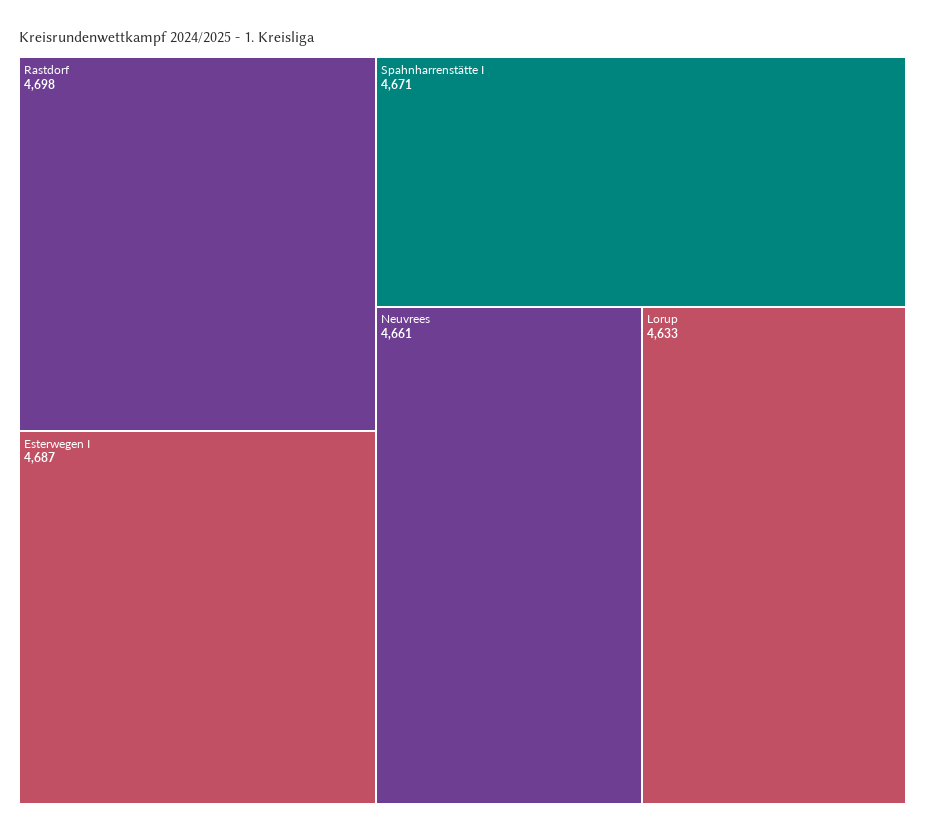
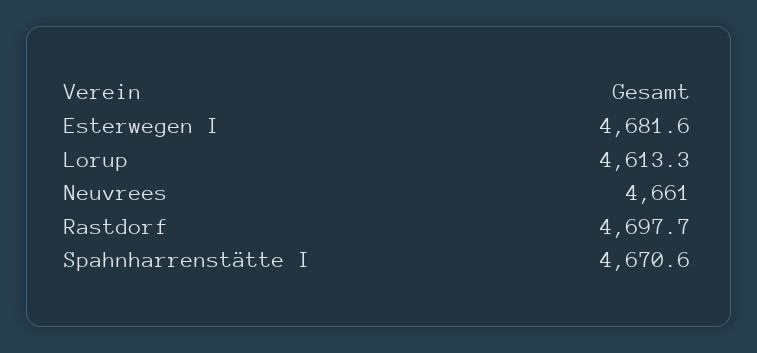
  {
    "Rastdorf": 4697.7,
-   "Esterwegen I": 4687,
+   "Esterwegen I": 4681.6,
    "Spahnharrenstätte I": 4670.6,
    "Neuvrees": 4661,
-   "Lorup": 4633
+   "Lorup": 4613.3
  }

